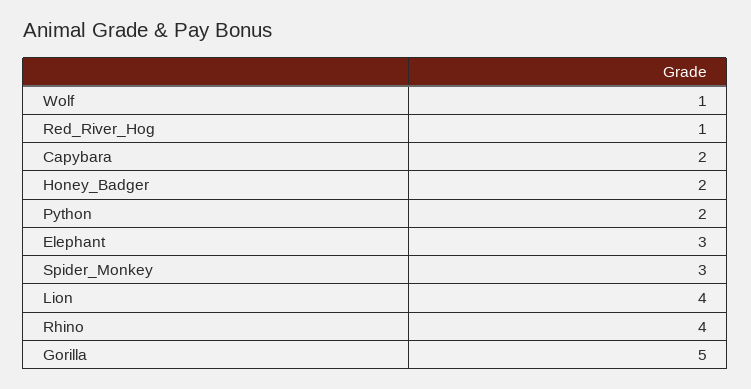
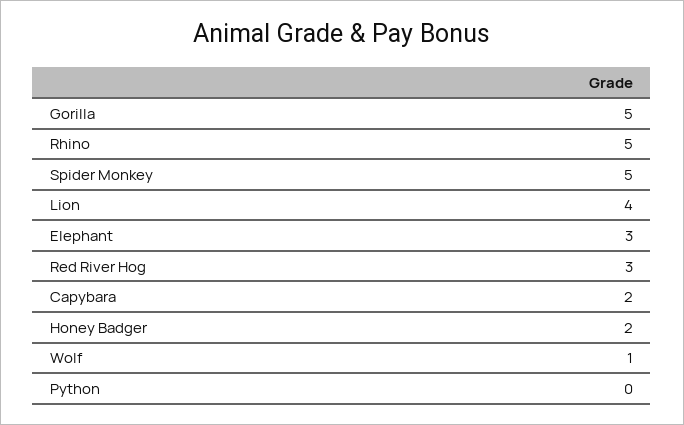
  {
    "Wolf": 1,
-   "Red_River_Hog": 1,
+   "Red_River_Hog": 3,
    "Capybara": 2,
    "Honey_Badger": 2,
-   "Python": 2,
+   "Python": 0,
    "Elephant": 3,
-   "Spider_Monkey": 3,
+   "Spider_Monkey": 5,
    "Lion": 4,
-   "Rhino": 4,
+   "Rhino": 5,
    "Gorilla": 5
  }

